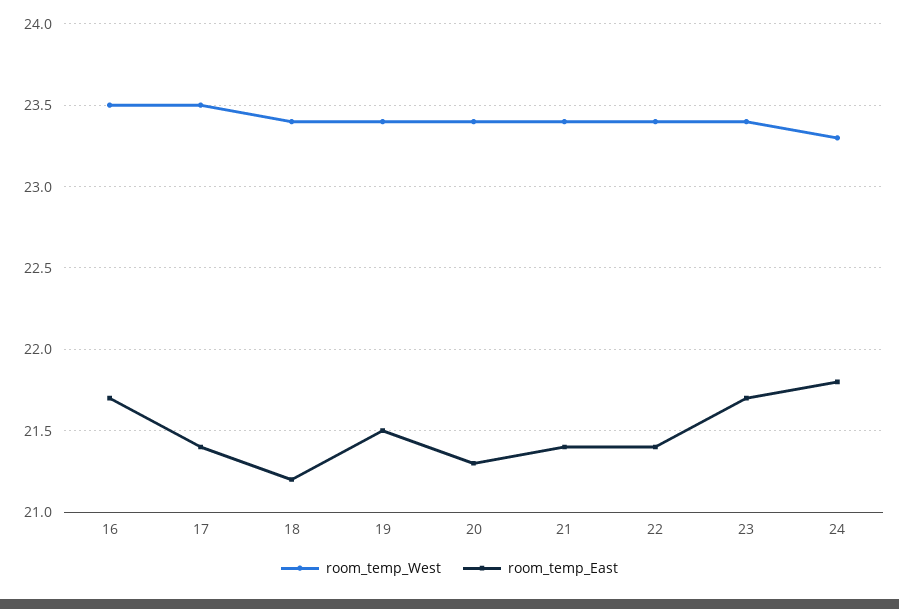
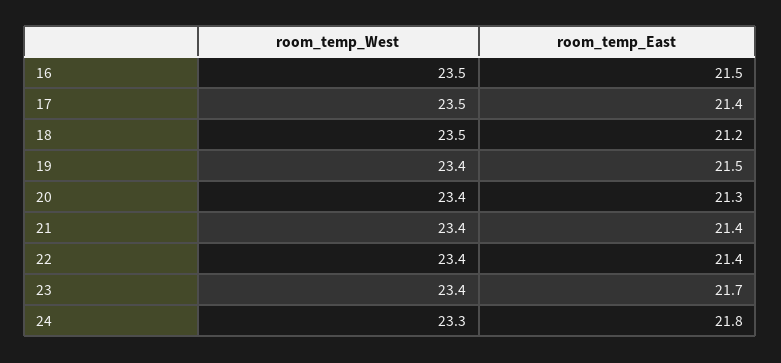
  {
    "room_temp_West": {
      "16": 23.5,
      "17": 23.5,
-     "18": 23.4,
+     "18": 23.5,
      "19": 23.4,
      "20": 23.4,
      "21": 23.4,
      "22": 23.4,
      "23": 23.4,
      "24": 23.3
    },
    "room_temp_East": {
-     "16": 21.7,
+     "16": 21.5,
      "17": 21.4,
      "18": 21.2,
      "19": 21.5,
      "20": 21.3,
      "21": 21.4,
      "22": 21.4,
      "23": 21.7,
      "24": 21.8
    }
  }

